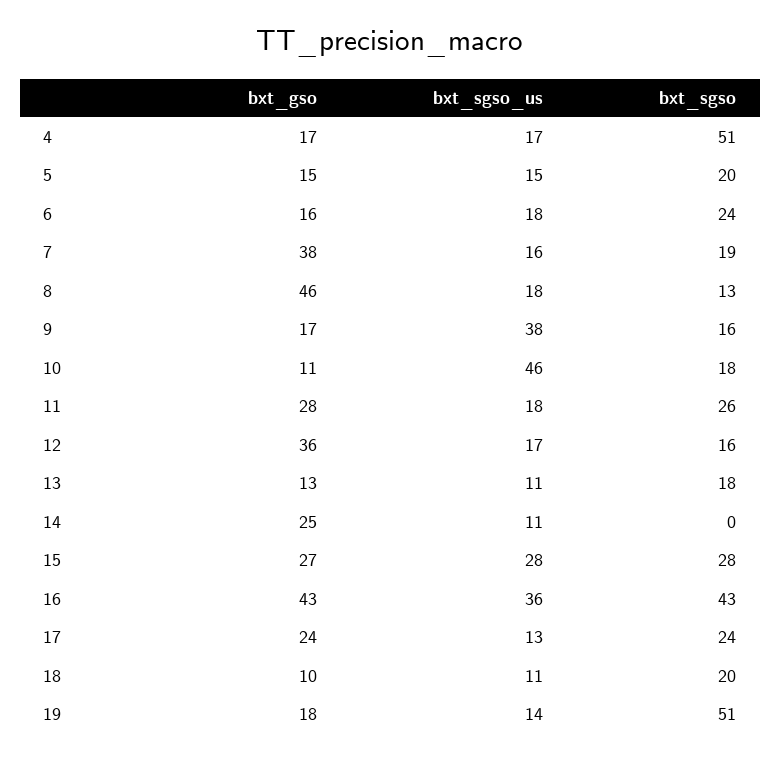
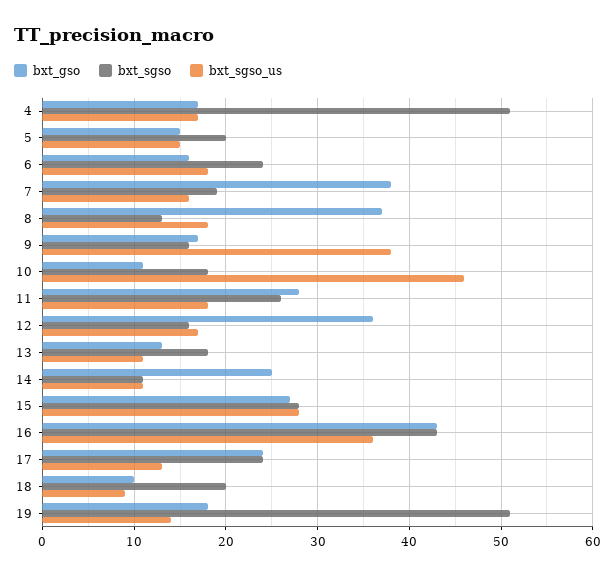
  {
    "bxt_gso": {
      "4": 17,
      "5": 15,
      "6": 16,
      "7": 38,
-     "8": 46,
+     "8": 37,
      "9": 17,
      "10": 11,
      "11": 28,
      "12": 36,
      "13": 13,
      "14": 25,
      "15": 27,
      "16": 43,
      "17": 24,
      "18": 10,
      "19": 18
    },
    "bxt_sgso_us": {
      "4": 17,
      "5": 15,
      "6": 18,
      "7": 16,
      "8": 18,
      "9": 38,
      "10": 46,
      "11": 18,
      "12": 17,
      "13": 11,
      "14": 11,
      "15": 28,
      "16": 36,
      "17": 13,
-     "18": 11,
+     "18": 9,
      "19": 14
    },
    "bxt_sgso": {
      "4": 51,
      "5": 20,
      "6": 24,
      "7": 19,
      "8": 13,
      "9": 16,
      "10": 18,
      "11": 26,
      "12": 16,
      "13": 18,
-     "14": 0,
+     "14": 11,
      "15": 28,
      "16": 43,
      "17": 24,
      "18": 20,
      "19": 51
    }
  }

